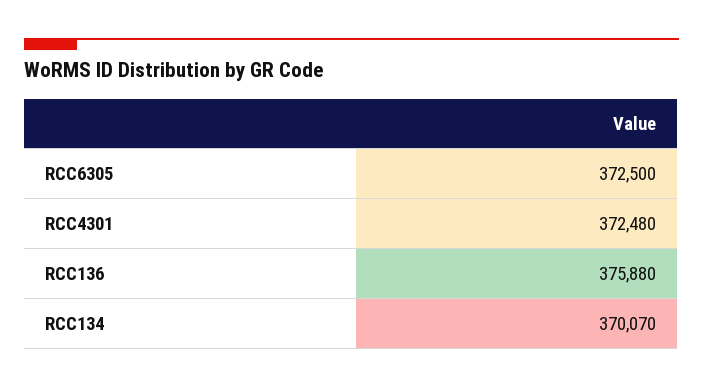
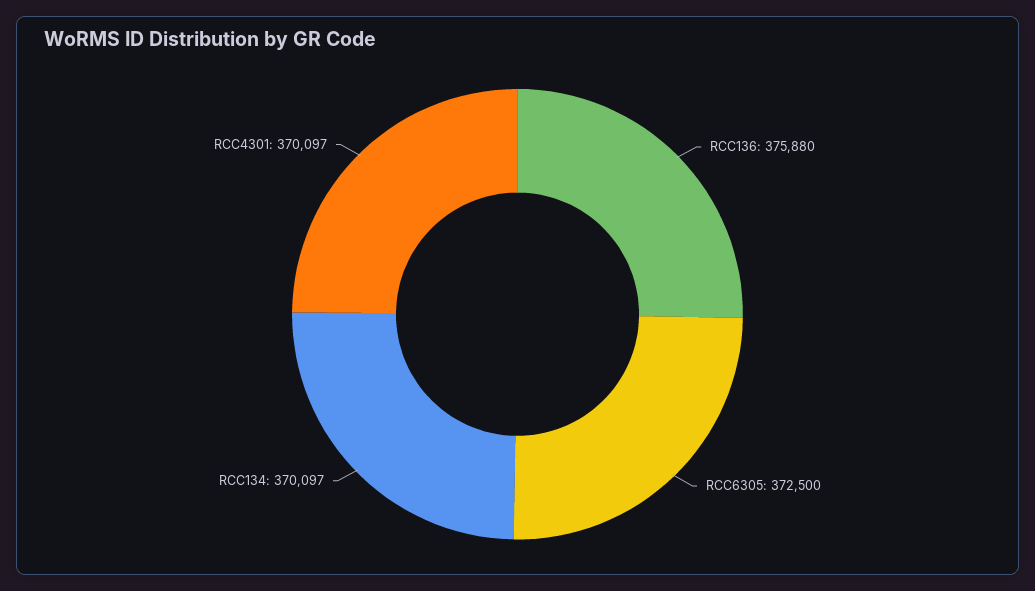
  {
    "RCC6305": 372500,
-   "RCC4301": 372480,
+   "RCC4301": 370097,
    "RCC136": 375880,
-   "RCC134": 370070
+   "RCC134": 370097
  }

